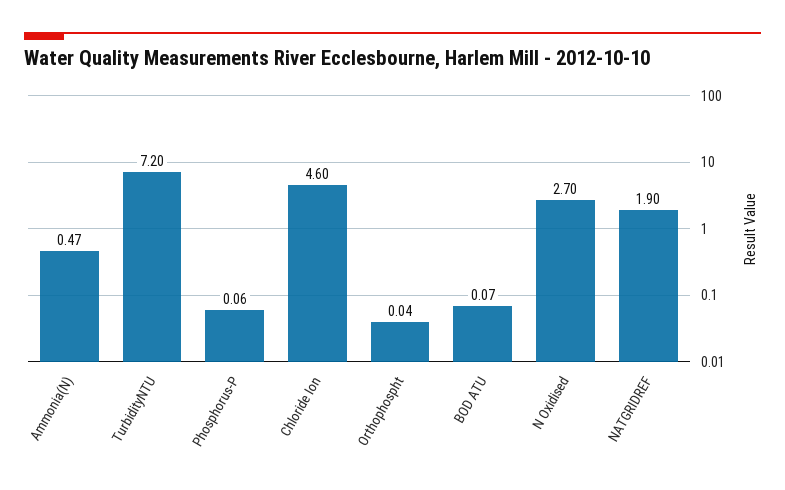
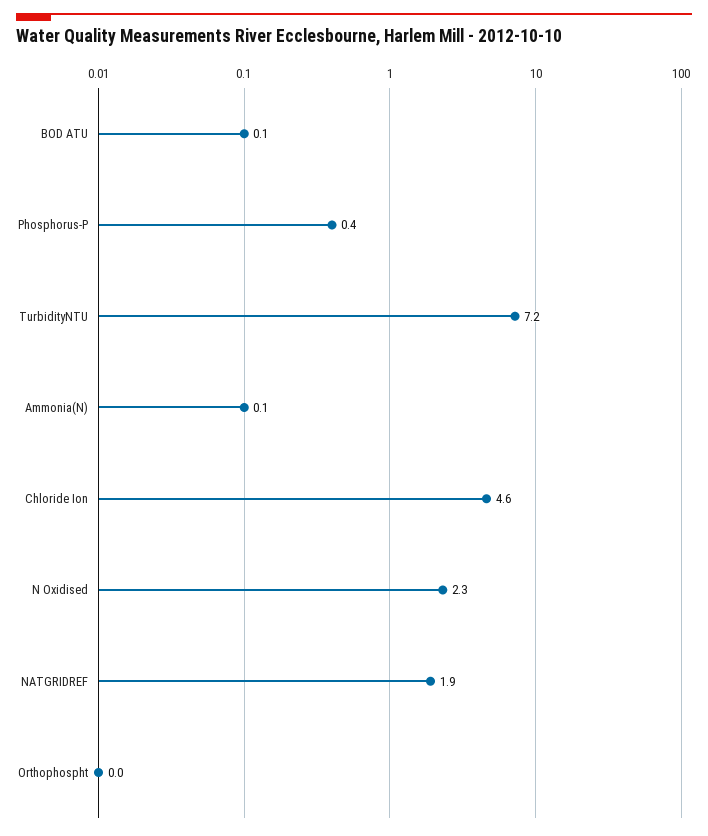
  {
-   "Ammonia(N)": 0.47,
+   "Ammonia(N)": 0.1,
    "TurbidityNTU": 7.2,
-   "Phosphorus-P": 0.06,
+   "Phosphorus-P": 0.4,
    "Chloride Ion": 4.6,
    "Orthophospht": 0.04,
    "BOD ATU": 0.07,
-   "N Oxidised": 2.7,
+   "N Oxidised": 2.3,
    "NATGRIDREF": 1.9
  }

